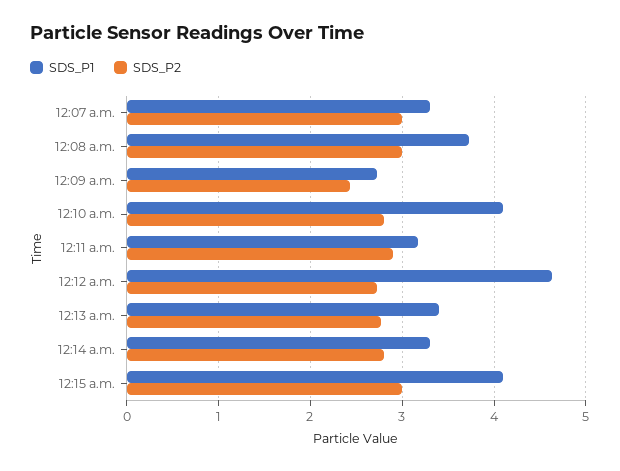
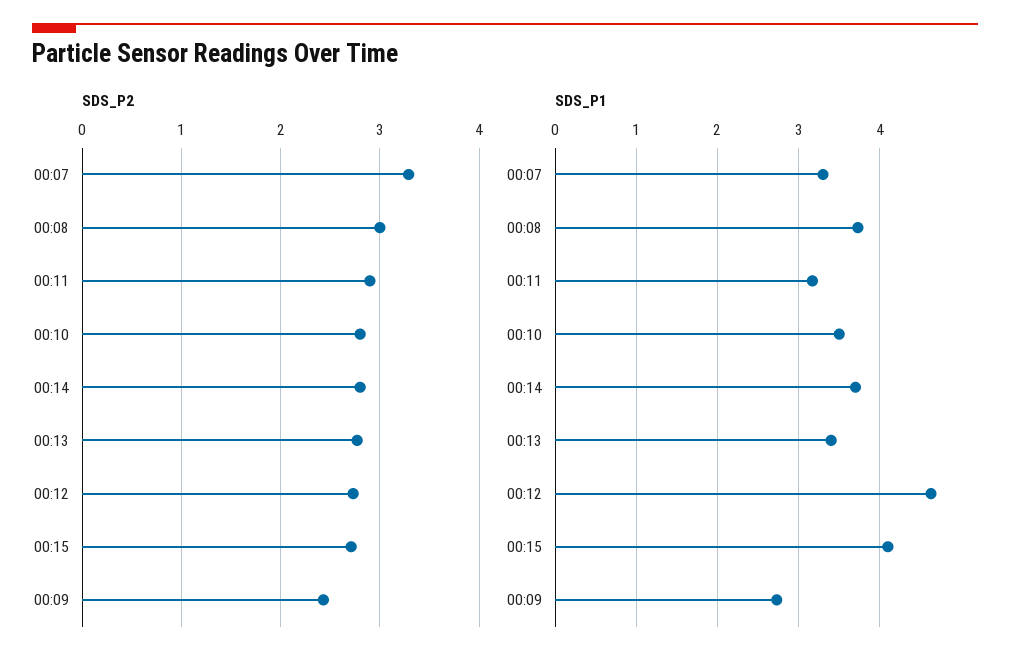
  {
    "SDS_P1": {
      "12:07 a.m.": 3.3,
      "12:08 a.m.": 3.7,
      "12:09 a.m.": 2.7,
-     "12:10 a.m.": 4.1,
+     "12:10 a.m.": 3.5,
      "12:11 a.m.": 3.2,
      "12:12 a.m.": 4.6,
      "12:13 a.m.": 3.4,
-     "12:14 a.m.": 3.3,
+     "12:14 a.m.": 3.7,
      "12:15 a.m.": 4.1
    },
    "SDS_P2": {
-     "12:07 a.m.": 3,
+     "12:07 a.m.": 3.3,
      "12:08 a.m.": 3,
      "12:09 a.m.": 2.4,
      "12:10 a.m.": 2.8,
      "12:11 a.m.": 2.9,
      "12:12 a.m.": 2.7,
      "12:13 a.m.": 2.8,
      "12:14 a.m.": 2.8,
-     "12:15 a.m.": 3
+     "12:15 a.m.": 2.7
    }
  }

